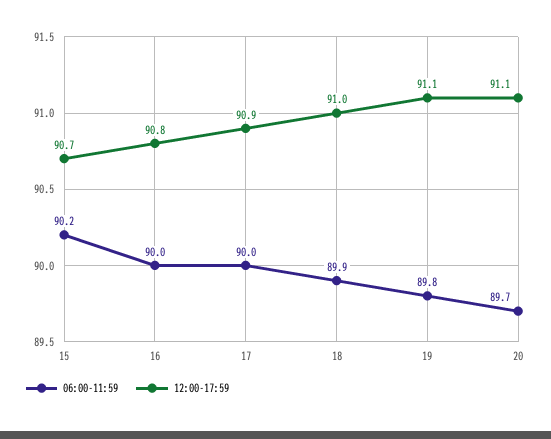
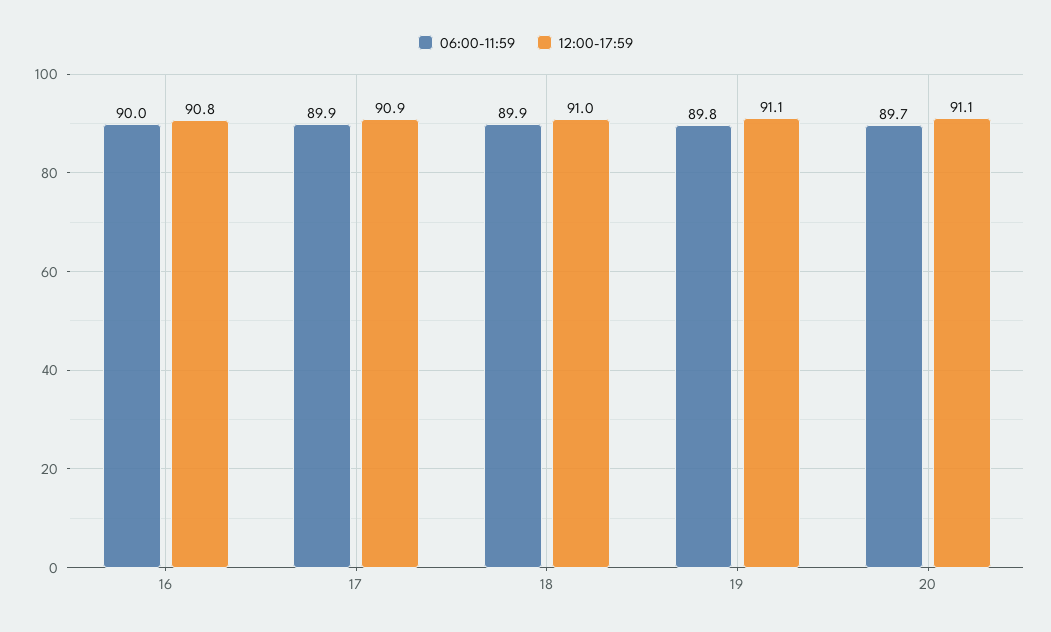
  {
    "06:00-11:59": {
-     "15": 90.2,
      "16": 90,
-     "17": 90,
+     "17": 89.9,
      "18": 89.9,
      "19": 89.8,
      "20": 89.7
    },
    "12:00-17:59": {
-     "15": 90.7,
      "16": 90.8,
      "17": 90.9,
      "18": 91,
      "19": 91.1,
      "20": 91.1
    }
  }

